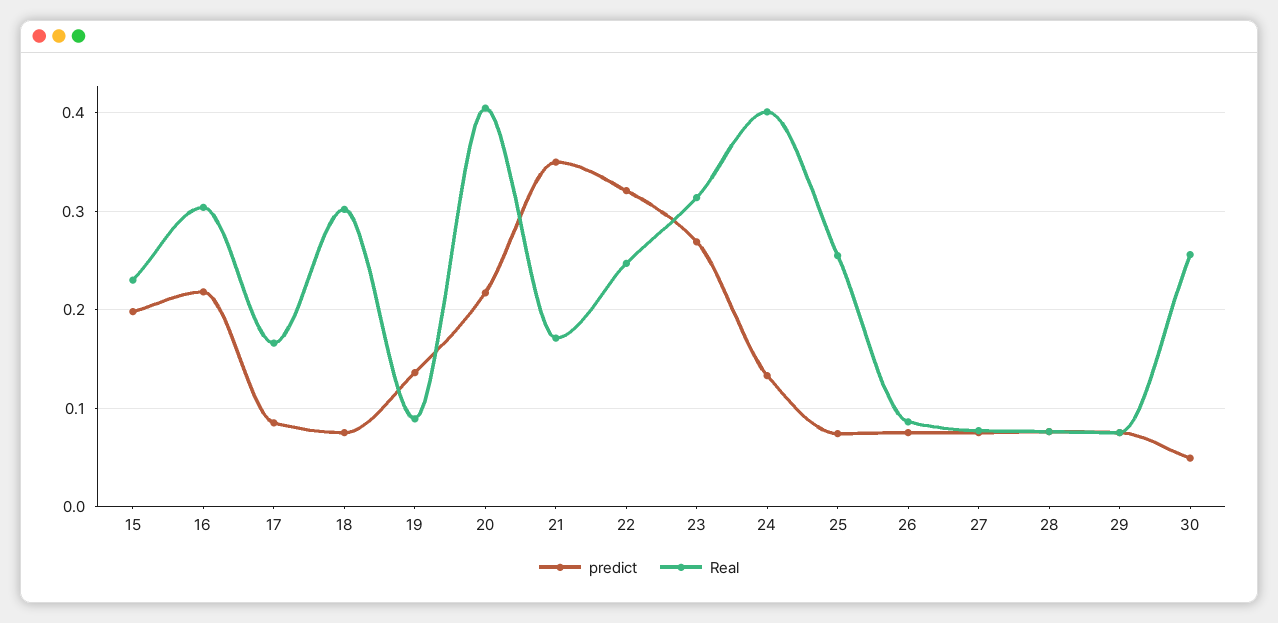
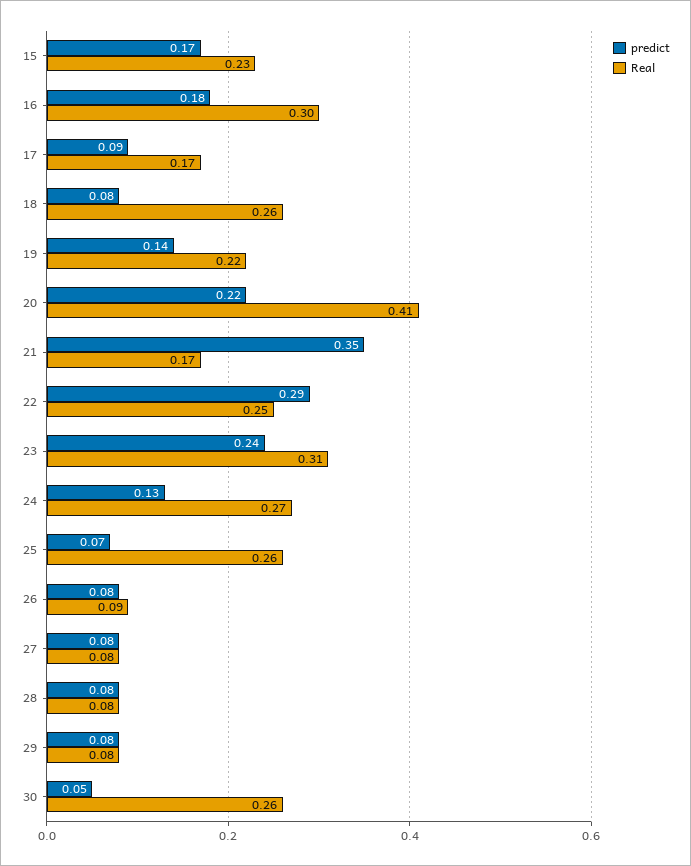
  {
    "predict": {
-     "15": 0.2,
+     "15": 0.17,
-     "16": 0.22,
+     "16": 0.18,
      "17": 0.09,
      "18": 0.08,
      "19": 0.14,
      "20": 0.22,
      "21": 0.35,
-     "22": 0.32,
+     "22": 0.29,
-     "23": 0.27,
+     "23": 0.24,
      "24": 0.13,
      "25": 0.07,
      "26": 0.08,
      "27": 0.08,
      "28": 0.08,
      "29": 0.08,
      "30": 0.05
    },
    "Real": {
      "15": 0.23,
      "16": 0.3,
      "17": 0.17,
-     "18": 0.3,
+     "18": 0.26,
-     "19": 0.09,
+     "19": 0.22,
      "20": 0.41,
      "21": 0.17,
      "22": 0.25,
      "23": 0.31,
-     "24": 0.4,
+     "24": 0.27,
      "25": 0.26,
      "26": 0.09,
      "27": 0.08,
      "28": 0.08,
      "29": 0.08,
      "30": 0.26
    }
  }

